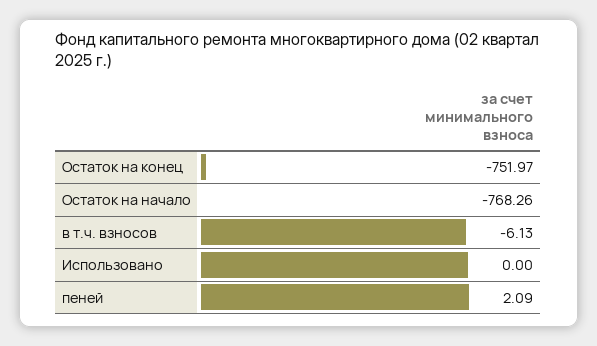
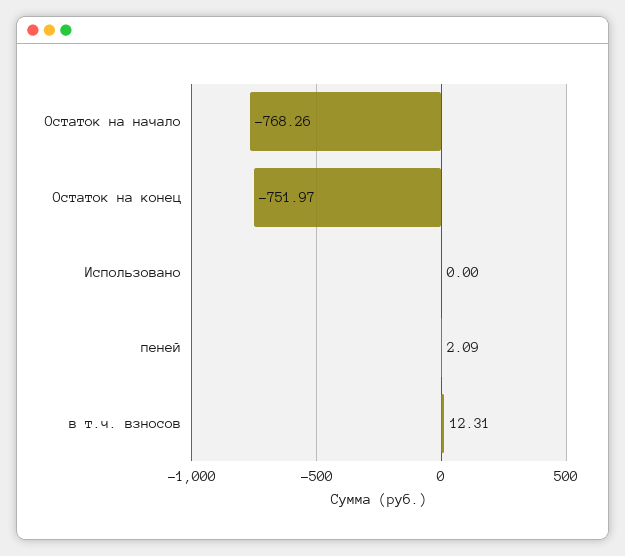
  {
    "Остаток на конец": -751.97,
    "Остаток на начало": -768.26,
-   "в т.ч. взносов": -6.13,
+   "в т.ч. взносов": 12.31,
    "Использовано": 0,
    "пеней": 2.09
  }

